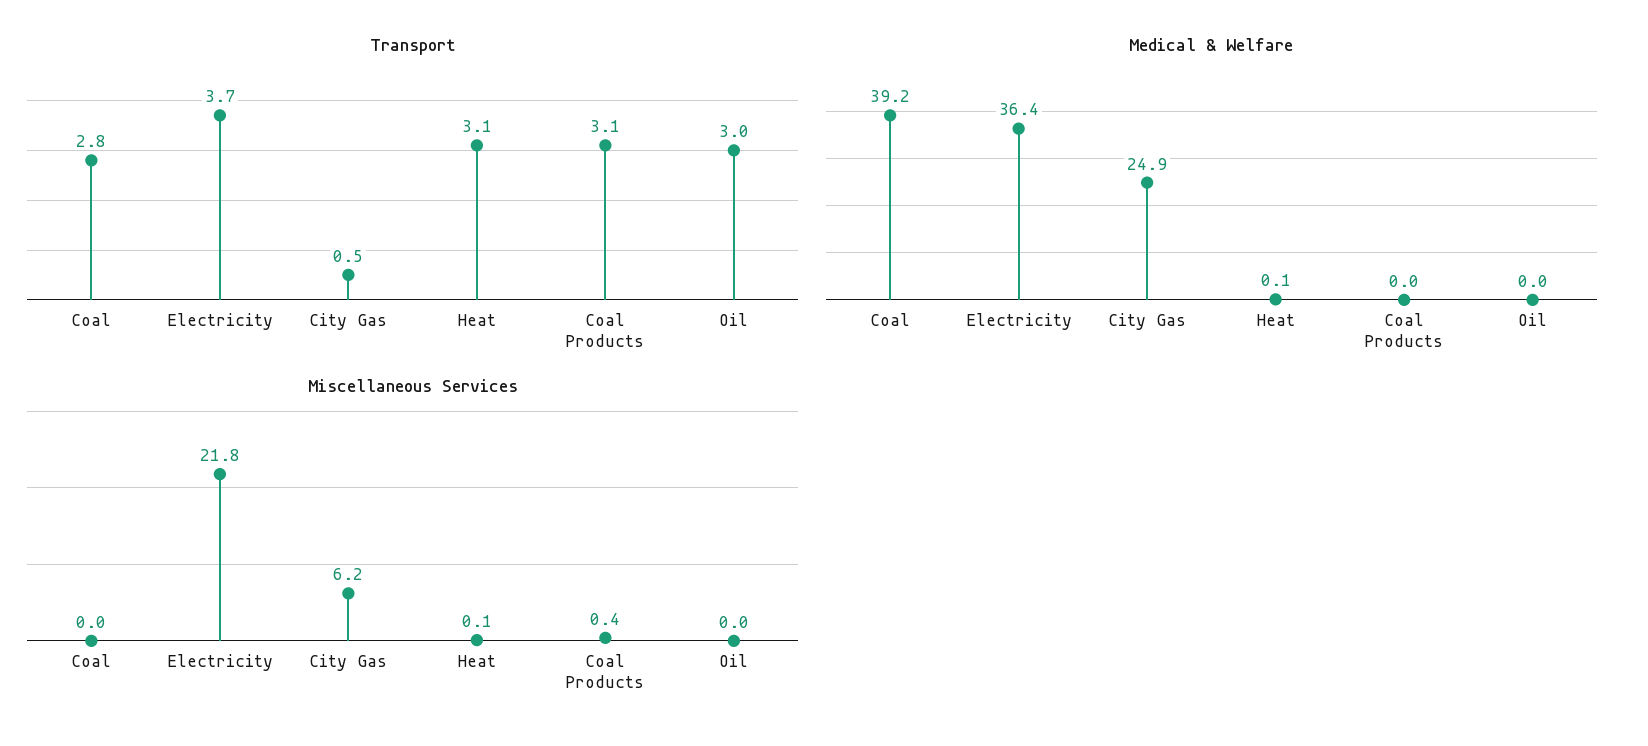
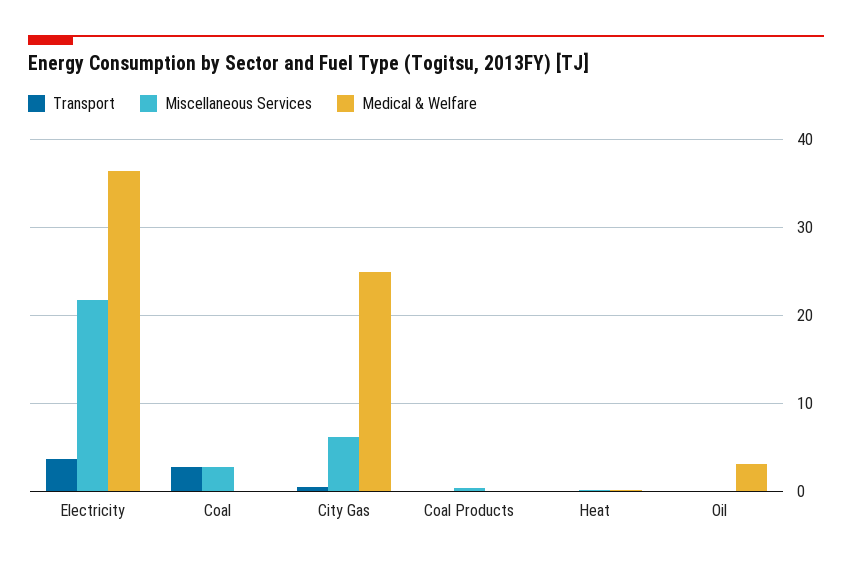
  {
    "Transport": {
      "Coal": 2.8,
      "Electricity": 3.7,
      "City Gas": 0.5,
-     "Heat": 3.1,
+     "Heat": 0,
-     "Coal Products": 3.1,
+     "Coal Products": 0,
-     "Oil": 3
+     "Oil": 0
    },
    "Medical & Welfare": {
-     "Coal": 39.2,
+     "Coal": 0,
      "Electricity": 36.4,
      "City Gas": 24.9,
      "Heat": 0.1,
      "Coal Products": 0,
-     "Oil": 0
+     "Oil": 3
    },
    "Miscellaneous Services": {
-     "Coal": 0,
+     "Coal": 3,
      "Electricity": 21.8,
      "City Gas": 6.2,
      "Heat": 0.1,
      "Coal Products": 0.4,
      "Oil": 0
    }
  }

